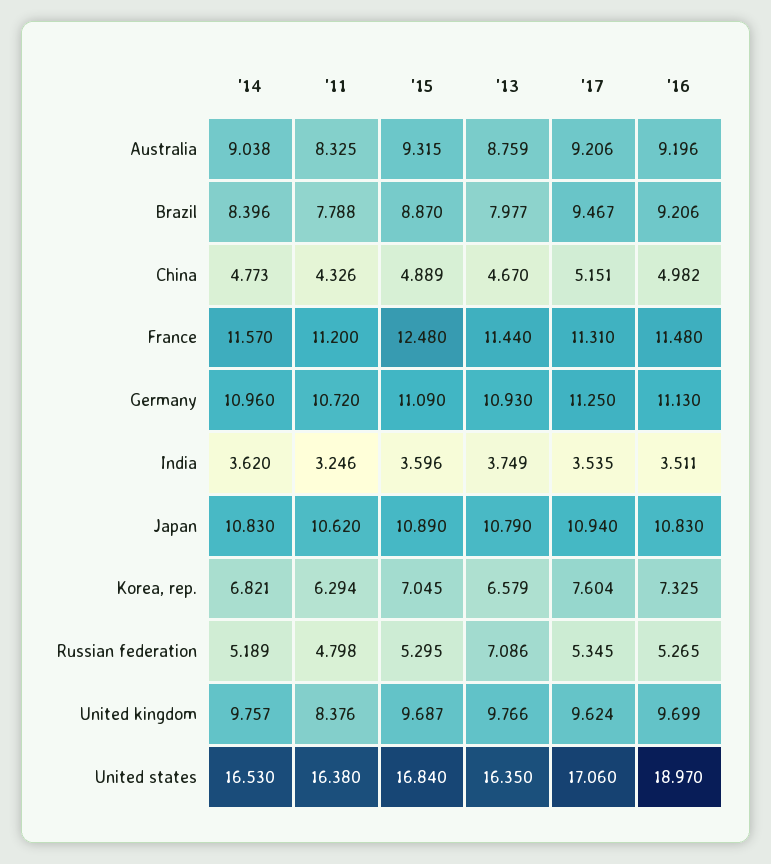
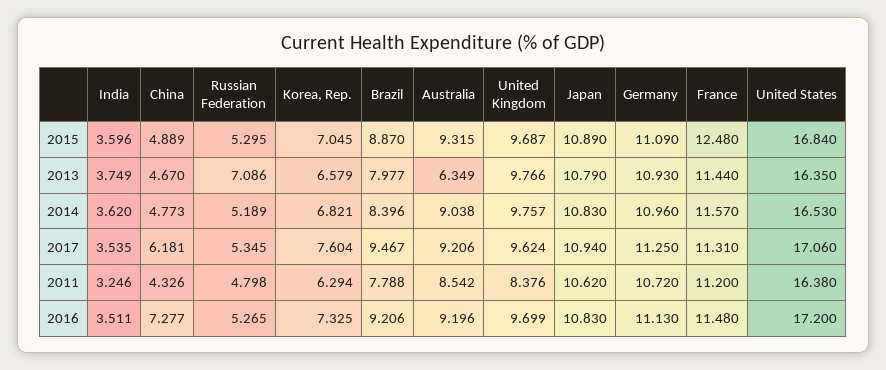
  {
    "'14": {
      "Australia": 9.038,
      "Brazil": 8.396,
      "China": 4.773,
      "France": 11.57,
      "Germany": 10.96,
      "India": 3.62,
      "Japan": 10.83,
      "Korea, rep.": 6.821,
      "Russian federation": 5.189,
      "United kingdom": 9.757,
      "United states": 16.53
    },
    "'11": {
-     "Australia": 8.325,
+     "Australia": 8.542,
      "Brazil": 7.788,
      "China": 4.326,
      "France": 11.2,
      "Germany": 10.72,
      "India": 3.246,
      "Japan": 10.62,
      "Korea, rep.": 6.294,
      "Russian federation": 4.798,
      "United kingdom": 8.376,
      "United states": 16.38
    },
    "'15": {
      "Australia": 9.315,
      "Brazil": 8.87,
      "China": 4.889,
      "France": 12.48,
      "Germany": 11.09,
      "India": 3.596,
      "Japan": 10.89,
      "Korea, rep.": 7.045,
      "Russian federation": 5.295,
      "United kingdom": 9.687,
      "United states": 16.84
    },
    "'13": {
-     "Australia": 8.759,
+     "Australia": 6.349,
      "Brazil": 7.977,
      "China": 4.67,
      "France": 11.44,
      "Germany": 10.93,
      "India": 3.749,
      "Japan": 10.79,
      "Korea, rep.": 6.579,
      "Russian federation": 7.086,
      "United kingdom": 9.766,
      "United states": 16.35
    },
    "'17": {
      "Australia": 9.206,
      "Brazil": 9.467,
-     "China": 5.151,
+     "China": 6.181,
      "France": 11.31,
      "Germany": 11.25,
      "India": 3.535,
      "Japan": 10.94,
      "Korea, rep.": 7.604,
      "Russian federation": 5.345,
      "United kingdom": 9.624,
      "United states": 17.06
    },
    "'16": {
      "Australia": 9.196,
      "Brazil": 9.206,
-     "China": 4.982,
+     "China": 7.277,
      "France": 11.48,
      "Germany": 11.13,
      "India": 3.511,
      "Japan": 10.83,
      "Korea, rep.": 7.325,
      "Russian federation": 5.265,
      "United kingdom": 9.699,
-     "United states": 18.97
+     "United states": 17.2
    }
  }

